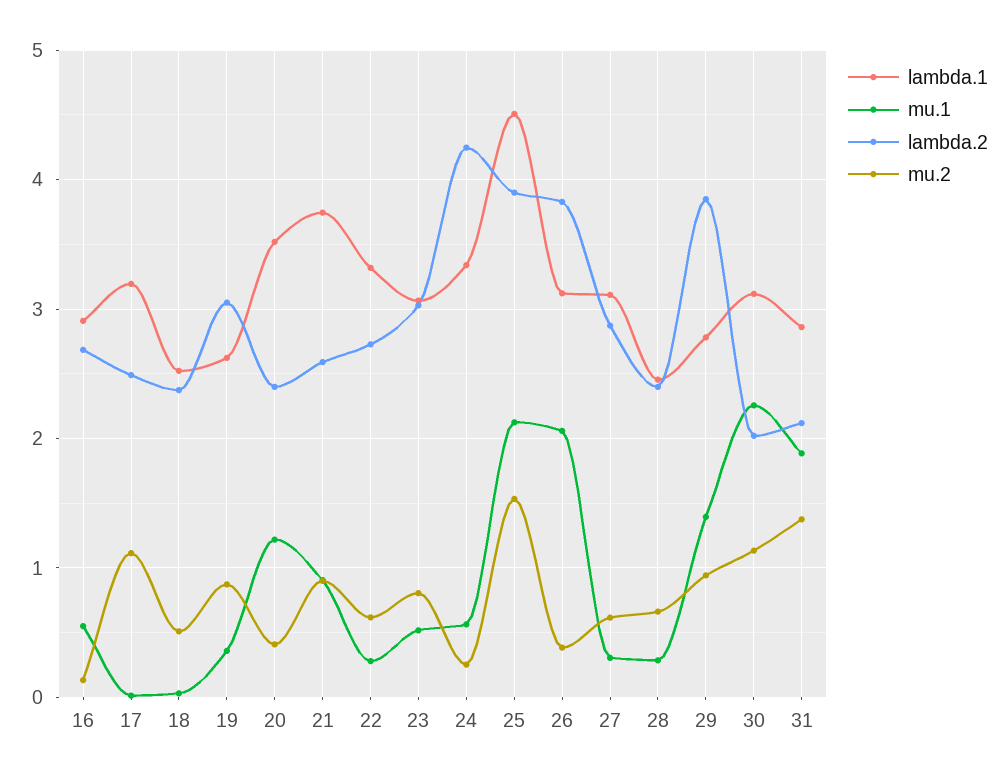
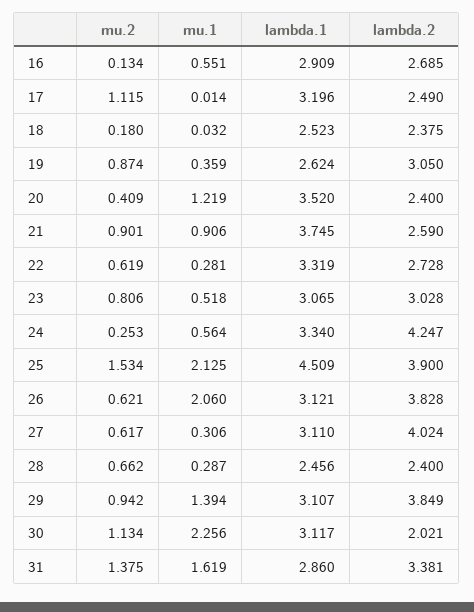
  {
    "lambda.1": {
      "16": 2.909,
      "17": 3.196,
      "18": 2.523,
      "19": 2.624,
      "20": 3.52,
      "21": 3.745,
      "22": 3.319,
      "23": 3.065,
      "24": 3.34,
      "25": 4.509,
      "26": 3.121,
      "27": 3.11,
      "28": 2.456,
-     "29": 2.8,
+     "29": 3.107,
      "30": 3.117,
      "31": 2.86
    },
    "mu.1": {
      "16": 0.551,
      "17": 0.014,
      "18": 0.032,
      "19": 0.359,
      "20": 1.219,
      "21": 0.906,
      "22": 0.281,
      "23": 0.518,
      "24": 0.564,
      "25": 2.125,
      "26": 2.06,
      "27": 0.306,
      "28": 0.287,
      "29": 1.394,
      "30": 2.256,
-     "31": 1.9
+     "31": 1.619
    },
    "lambda.2": {
      "16": 2.685,
      "17": 2.49,
      "18": 2.375,
      "19": 3.05,
      "20": 2.4,
      "21": 2.59,
      "22": 2.728,
      "23": 3.028,
      "24": 4.247,
      "25": 3.9,
      "26": 3.828,
-     "27": 2.9,
+     "27": 4.024,
      "28": 2.4,
      "29": 3.849,
      "30": 2.021,
-     "31": 2.1
+     "31": 3.381
    },
    "mu.2": {
      "16": 0.134,
      "17": 1.115,
-     "18": 0.5,
+     "18": 0.18,
      "19": 0.874,
      "20": 0.409,
      "21": 0.901,
      "22": 0.619,
      "23": 0.806,
      "24": 0.253,
      "25": 1.534,
-     "26": 0.4,
+     "26": 0.621,
      "27": 0.617,
      "28": 0.662,
      "29": 0.942,
      "30": 1.134,
      "31": 1.375
    }
  }

